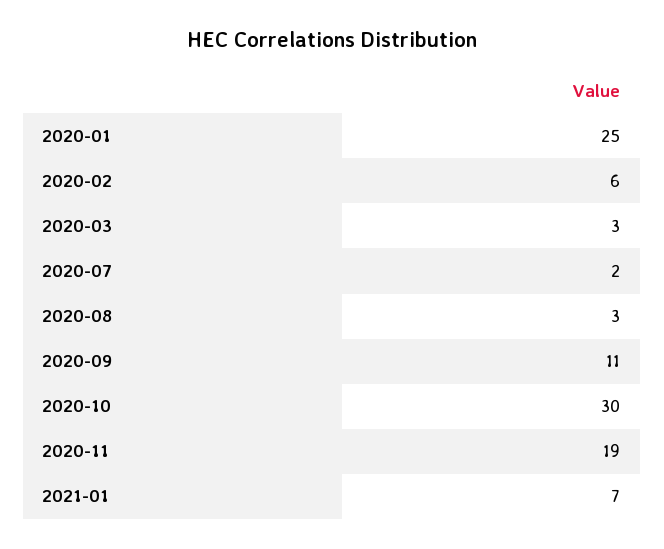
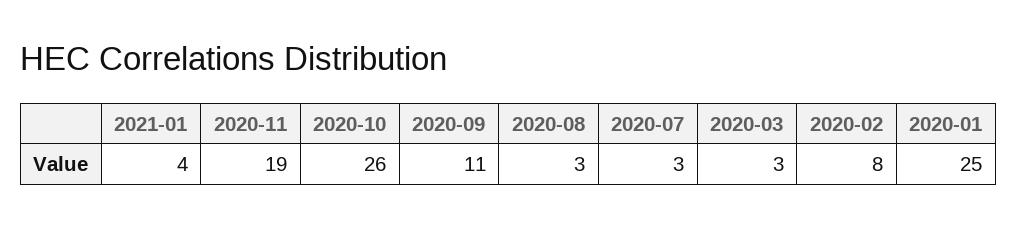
  {
    "2020-01": 25,
-   "2020-02": 6,
+   "2020-02": 8,
    "2020-03": 3,
-   "2020-07": 2,
+   "2020-07": 3,
    "2020-08": 3,
    "2020-09": 11,
-   "2020-10": 30,
+   "2020-10": 26,
    "2020-11": 19,
-   "2021-01": 7
+   "2021-01": 4
  }

